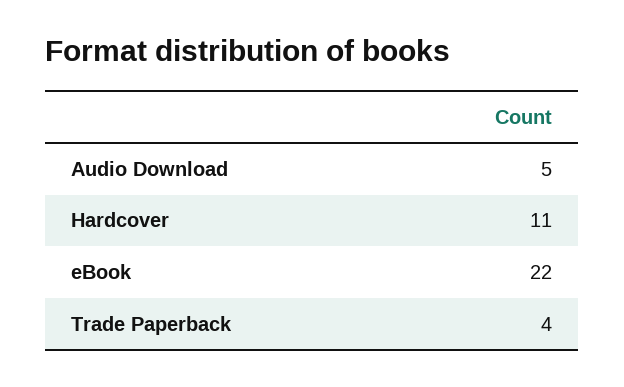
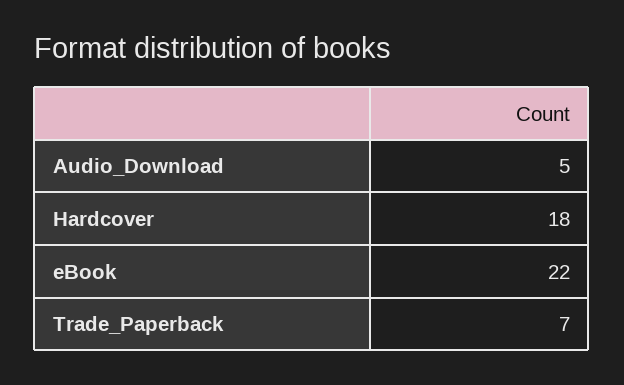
  {
    "Audio Download": 5,
-   "Hardcover": 11,
+   "Hardcover": 18,
    "eBook": 22,
-   "Trade Paperback": 4
+   "Trade Paperback": 7
  }

